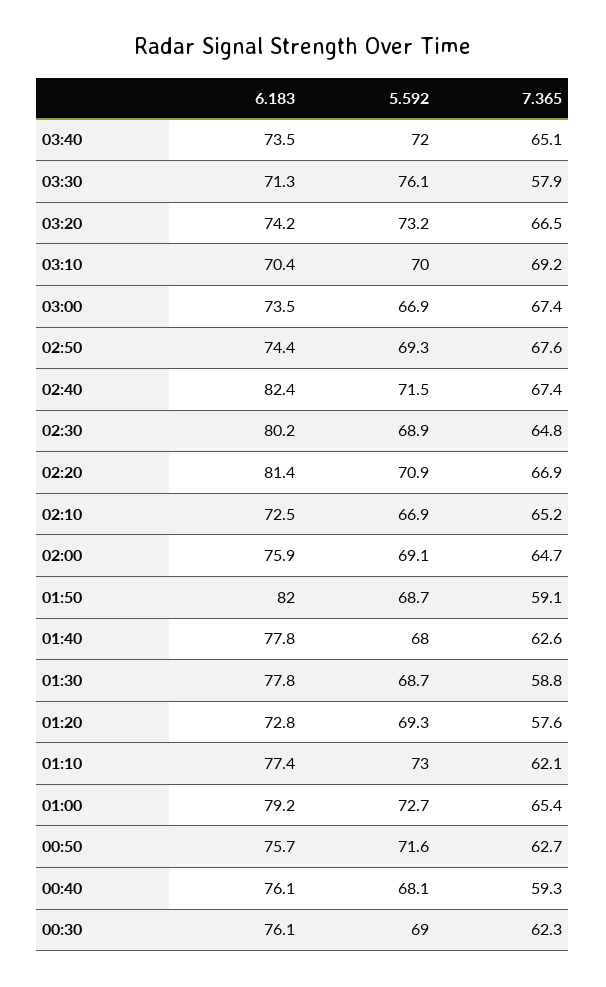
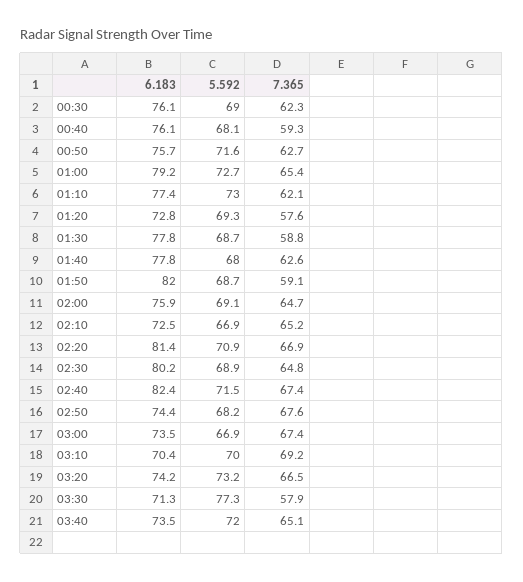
  {
    "6.183": {
      "03:40": 73.5,
      "03:30": 71.3,
      "03:20": 74.2,
      "03:10": 70.4,
      "03:00": 73.5,
      "02:50": 74.4,
      "02:40": 82.4,
      "02:30": 80.2,
      "02:20": 81.4,
      "02:10": 72.5,
      "02:00": 75.9,
      "01:50": 82,
      "01:40": 77.8,
      "01:30": 77.8,
      "01:20": 72.8,
      "01:10": 77.4,
      "01:00": 79.2,
      "00:50": 75.7,
      "00:40": 76.1,
      "00:30": 76.1
    },
    "5.592": {
      "03:40": 72,
-     "03:30": 76.1,
+     "03:30": 77.3,
      "03:20": 73.2,
      "03:10": 70,
      "03:00": 66.9,
-     "02:50": 69.3,
+     "02:50": 68.2,
      "02:40": 71.5,
      "02:30": 68.9,
      "02:20": 70.9,
      "02:10": 66.9,
      "02:00": 69.1,
      "01:50": 68.7,
      "01:40": 68,
      "01:30": 68.7,
      "01:20": 69.3,
      "01:10": 73,
      "01:00": 72.7,
      "00:50": 71.6,
      "00:40": 68.1,
      "00:30": 69
    },
    "7.365": {
      "03:40": 65.1,
      "03:30": 57.9,
      "03:20": 66.5,
      "03:10": 69.2,
      "03:00": 67.4,
      "02:50": 67.6,
      "02:40": 67.4,
      "02:30": 64.8,
      "02:20": 66.9,
      "02:10": 65.2,
      "02:00": 64.7,
      "01:50": 59.1,
      "01:40": 62.6,
      "01:30": 58.8,
      "01:20": 57.6,
      "01:10": 62.1,
      "01:00": 65.4,
      "00:50": 62.7,
      "00:40": 59.3,
      "00:30": 62.3
    }
  }

